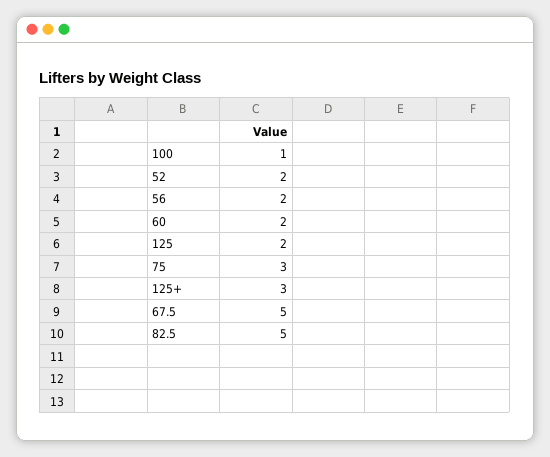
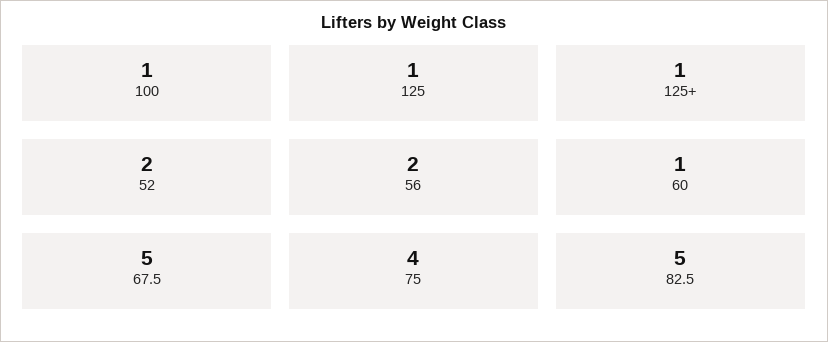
  {
    "100": 1,
    "52": 2,
    "56": 2,
-   "60": 2,
+   "60": 1,
-   "125": 2,
+   "125": 1,
-   "75": 3,
+   "75": 4,
-   "125+": 3,
+   "125+": 1,
    "67.5": 5,
    "82.5": 5
  }

